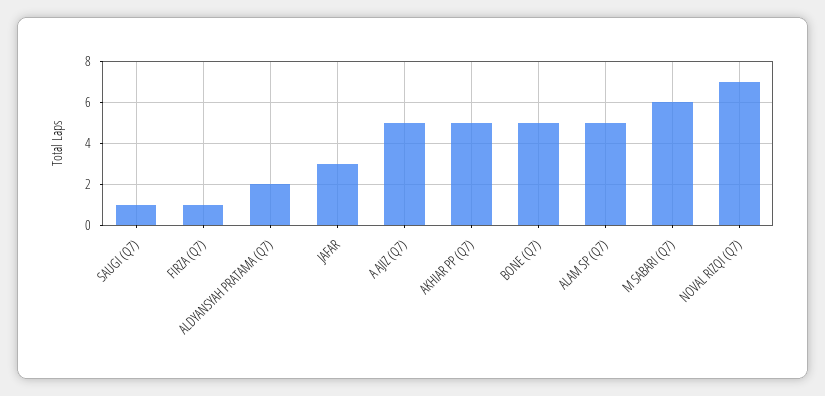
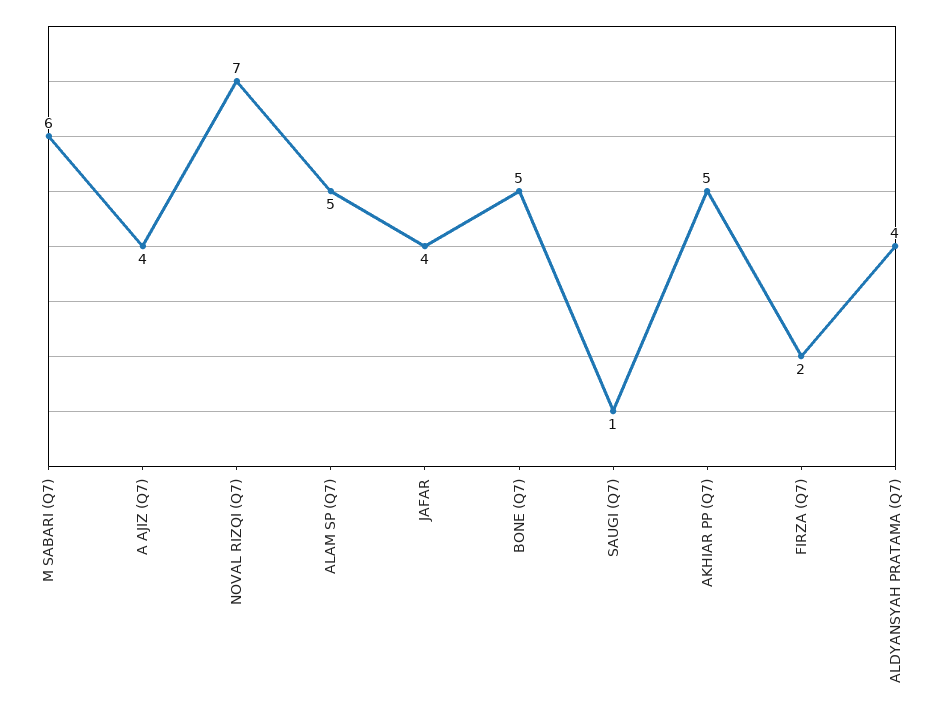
  {
    "SAUGI (Q7)": 1,
-   "FIRZA (Q7)": 1,
+   "FIRZA (Q7)": 2,
-   "ALDYANSYAH PRATAMA (Q7)": 2,
+   "ALDYANSYAH PRATAMA (Q7)": 4,
-   "JAFAR": 3,
+   "JAFAR": 4,
-   "A AJIZ (Q7)": 5,
+   "A AJIZ (Q7)": 4,
    "AKHIAR PP (Q7)": 5,
    "BONE (Q7)": 5,
    "ALAM SP (Q7)": 5,
    "M SABARI (Q7)": 6,
    "NOVAL RIZQI (Q7)": 7
  }

